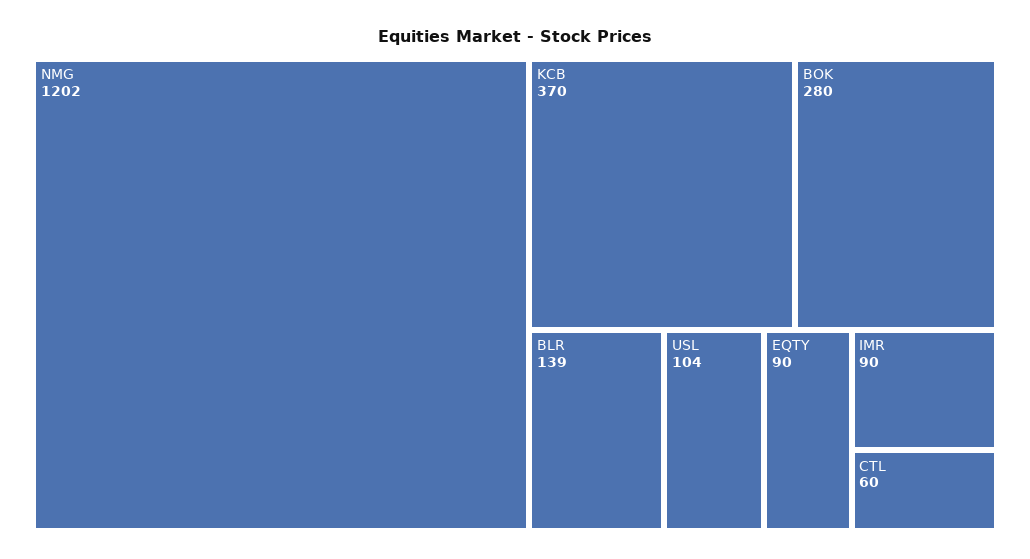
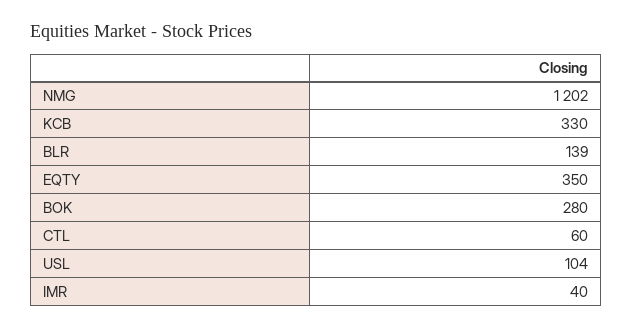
  {
    "NMG": 1202,
-   "KCB": 370,
+   "KCB": 330,
    "BOK": 280,
    "BLR": 139,
    "USL": 104,
-   "EQTY": 90,
+   "EQTY": 350,
-   "IMR": 90,
+   "IMR": 40,
    "CTL": 60
  }

